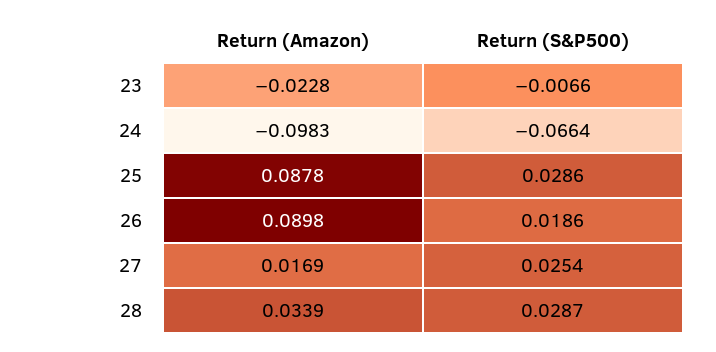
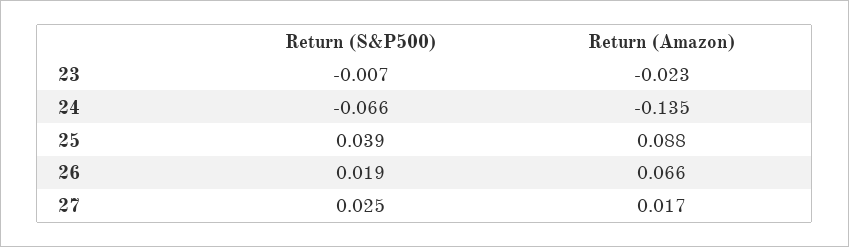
  {
    "Return (Amazon)": {
      "23": -0.0228,
-     "24": -0.0983,
+     "24": -0.135,
      "25": 0.0878,
-     "26": 0.0898,
+     "26": 0.066,
-     "27": 0.0169,
+     "27": 0.0169
-     "28": 0.0339
    },
    "Return (S&P500)": {
      "23": -0.0066,
      "24": -0.0664,
-     "25": 0.0286,
+     "25": 0.039,
      "26": 0.0186,
-     "27": 0.0254,
+     "27": 0.0254
-     "28": 0.0287
    }
  }

